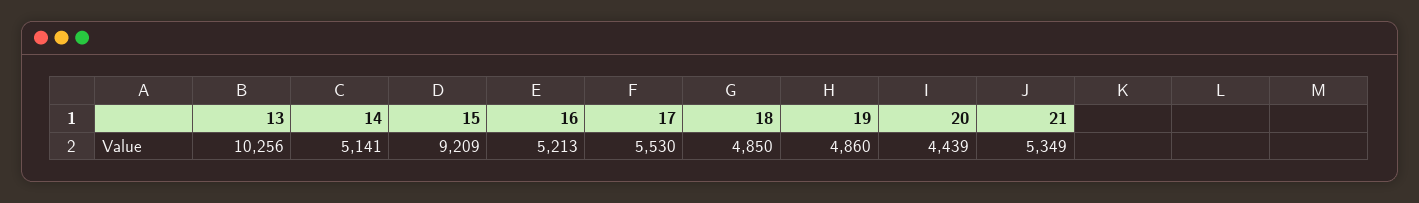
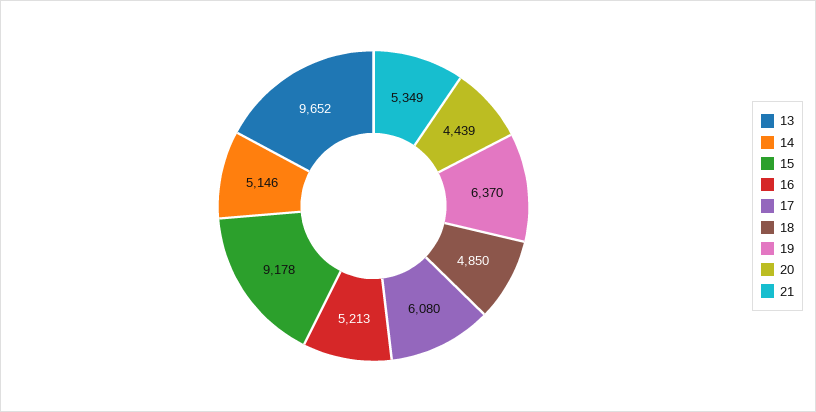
  {
-   "13": 10256,
+   "13": 9652,
-   "14": 5141,
+   "14": 5146,
-   "15": 9209,
+   "15": 9178,
    "16": 5213,
-   "17": 5530,
+   "17": 6080,
    "18": 4850,
-   "19": 4860,
+   "19": 6370,
    "20": 4439,
    "21": 5349
  }

